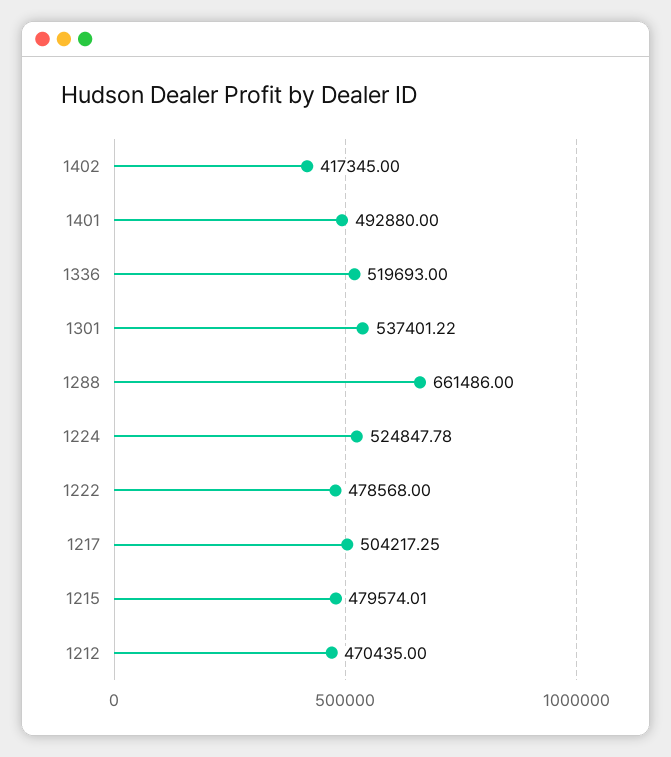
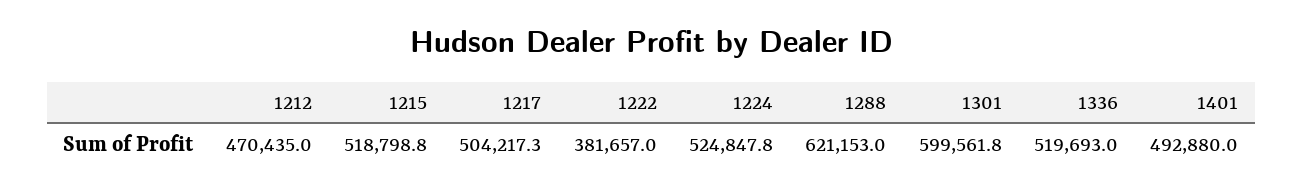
  {
-   "1402": 417345,
    "1401": 492880,
    "1336": 519693,
-   "1301": 537401.22,
+   "1301": 599561.8,
-   "1288": 661486,
+   "1288": 621153,
    "1224": 524847.78,
-   "1222": 478568,
+   "1222": 381657,
    "1217": 504217.25,
-   "1215": 479574.01,
+   "1215": 518798.8,
    "1212": 470435
  }

